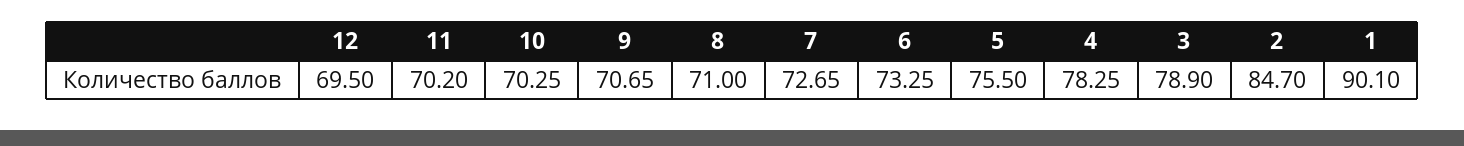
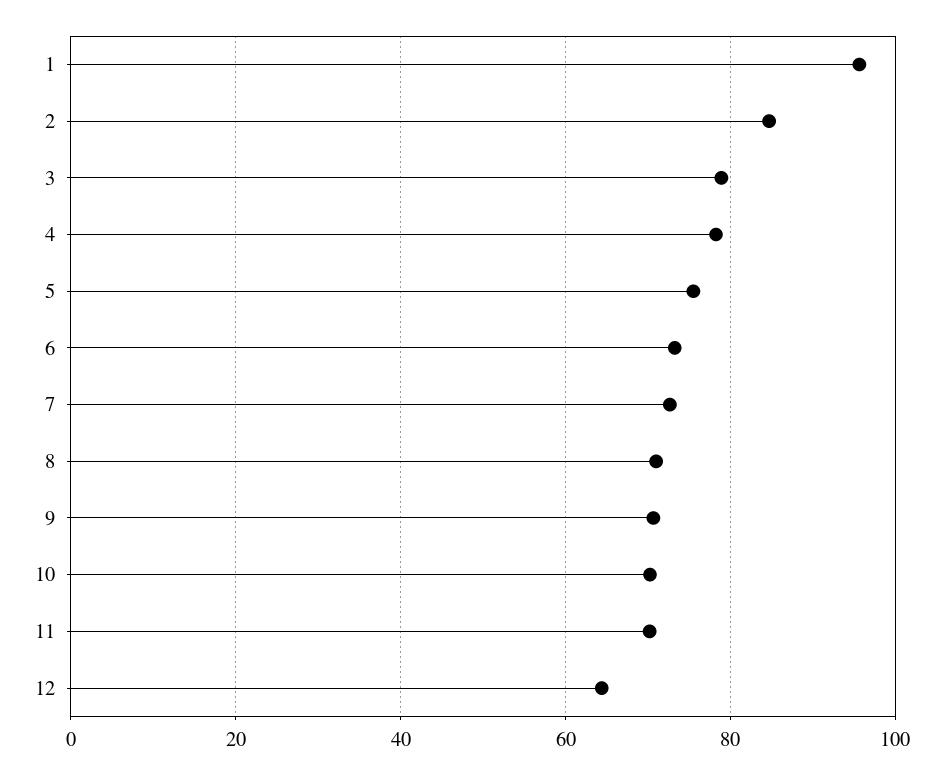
  {
-   "12": 69.5,
+   "12": 64,
    "11": 70.2,
    "10": 70.25,
    "9": 70.65,
    "8": 71,
    "7": 72.65,
    "6": 73.25,
    "5": 75.5,
    "4": 78.25,
    "3": 78.9,
    "2": 84.7,
-   "1": 90.1
+   "1": 96
  }

